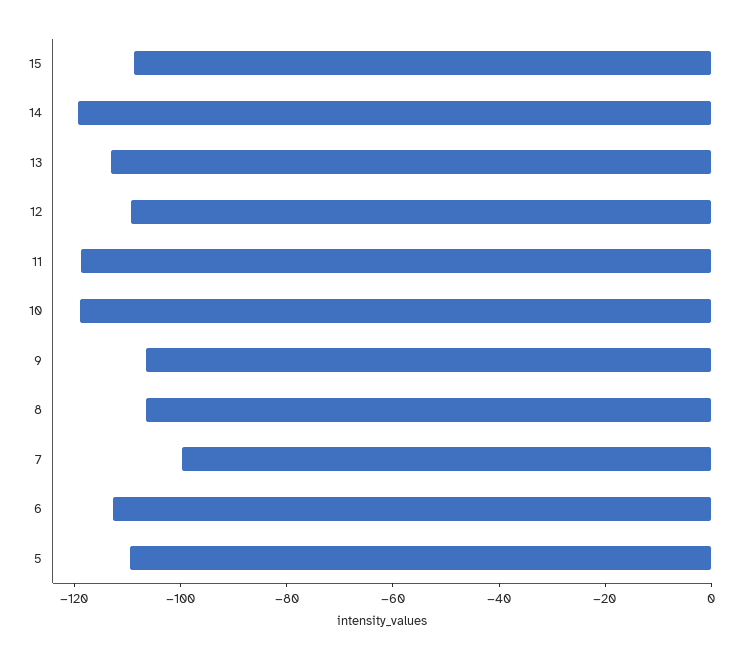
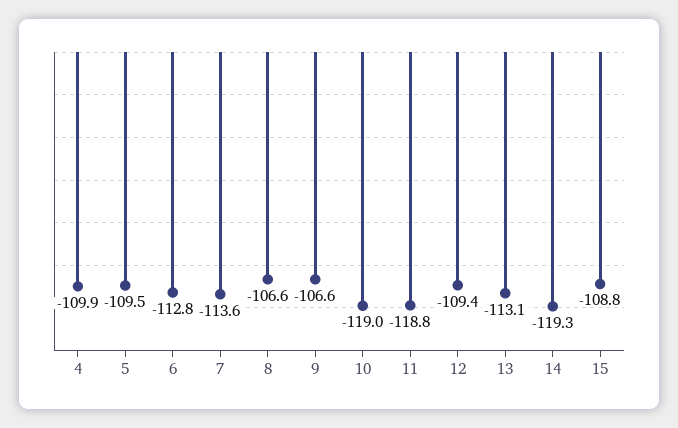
  {
    "15": -108.8,
    "14": -119.3,
    "13": -113.1,
    "12": -109.4,
    "11": -118.8,
    "10": -119,
    "9": -106.6,
    "8": -106.6,
-   "7": -100,
+   "7": -113.6,
    "6": -112.8,
-   "5": -109.5
+   "5": -109.5,
+   "4": -109.9
  }

